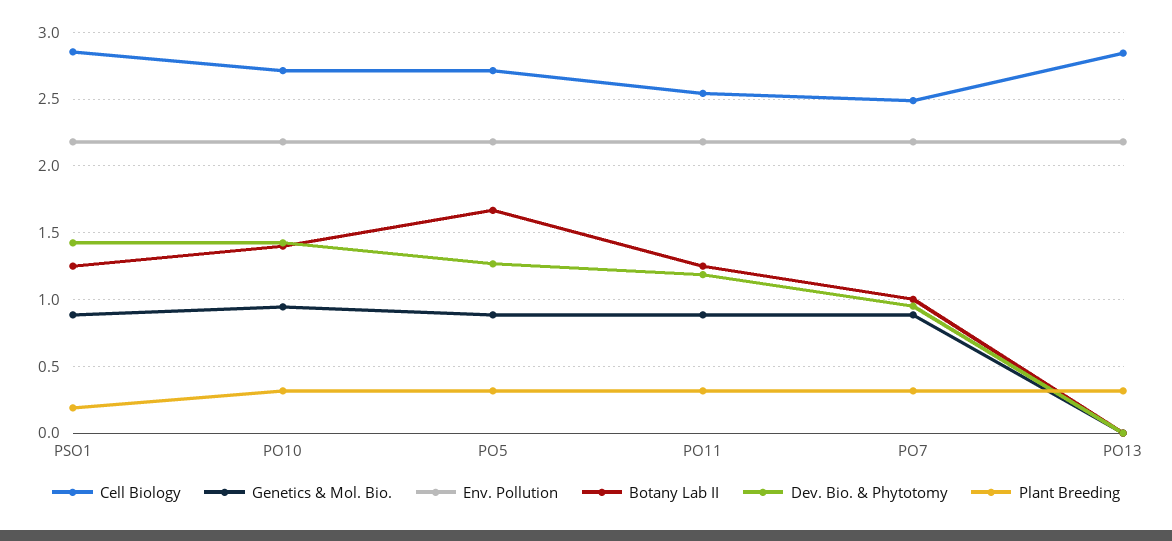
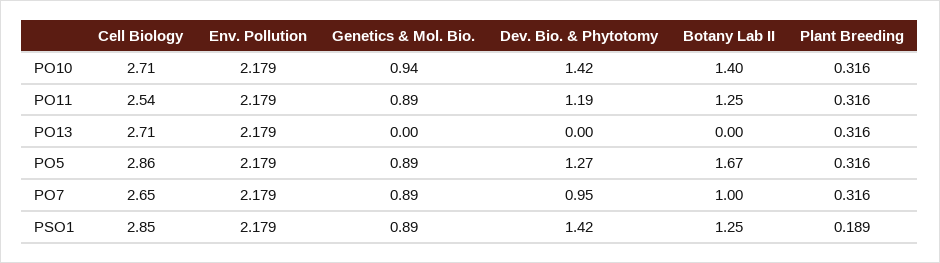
  {
    "Cell Biology": {
      "PSO1": 2.85,
      "PO10": 2.71,
-     "PO5": 2.7,
+     "PO5": 2.86,
      "PO11": 2.54,
-     "PO7": 2.5,
+     "PO7": 2.65,
-     "PO13": 2.85
+     "PO13": 2.71
    },
    "Genetics & Mol. Bio.": {
      "PSO1": 0.89,
      "PO10": 0.94,
      "PO5": 0.89,
      "PO11": 0.89,
      "PO7": 0.89,
      "PO13": 0
    },
    "Env. Pollution": {
      "PSO1": 2.179,
      "PO10": 2.179,
      "PO5": 2.179,
      "PO11": 2.179,
      "PO7": 2.179,
      "PO13": 2.179
    },
    "Botany Lab II": {
      "PSO1": 1.25,
      "PO10": 1.4,
      "PO5": 1.67,
      "PO11": 1.25,
      "PO7": 1,
      "PO13": 0
    },
    "Dev. Bio. & Phytotomy": {
      "PSO1": 1.42,
      "PO10": 1.42,
      "PO5": 1.27,
      "PO11": 1.19,
      "PO7": 0.95,
      "PO13": 0
    },
    "Plant Breeding": {
      "PSO1": 0.189,
      "PO10": 0.316,
      "PO5": 0.316,
      "PO11": 0.316,
      "PO7": 0.316,
      "PO13": 0.316
    }
  }

